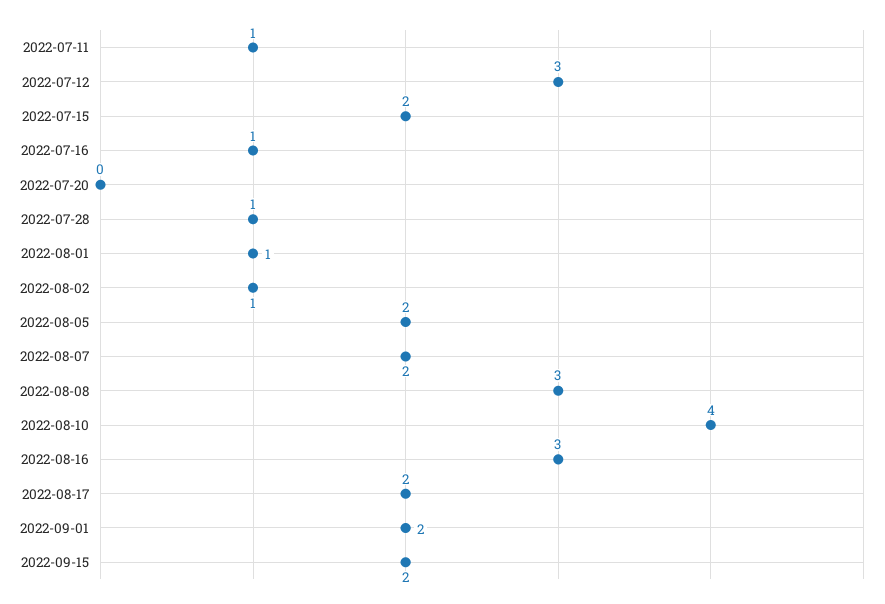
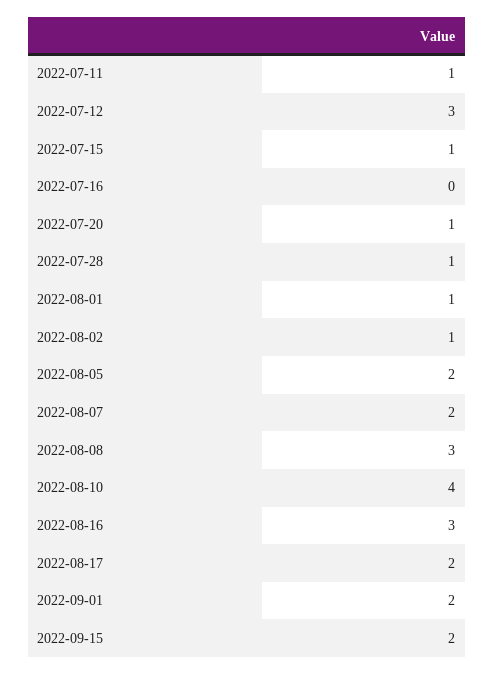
  {
    "2022-07-11": 1,
    "2022-07-12": 3,
-   "2022-07-15": 2,
+   "2022-07-15": 1,
-   "2022-07-16": 1,
+   "2022-07-16": 0,
-   "2022-07-20": 0,
+   "2022-07-20": 1,
    "2022-07-28": 1,
    "2022-08-01": 1,
    "2022-08-02": 1,
    "2022-08-05": 2,
    "2022-08-07": 2,
    "2022-08-08": 3,
    "2022-08-10": 4,
    "2022-08-16": 3,
    "2022-08-17": 2,
    "2022-09-01": 2,
    "2022-09-15": 2
  }

